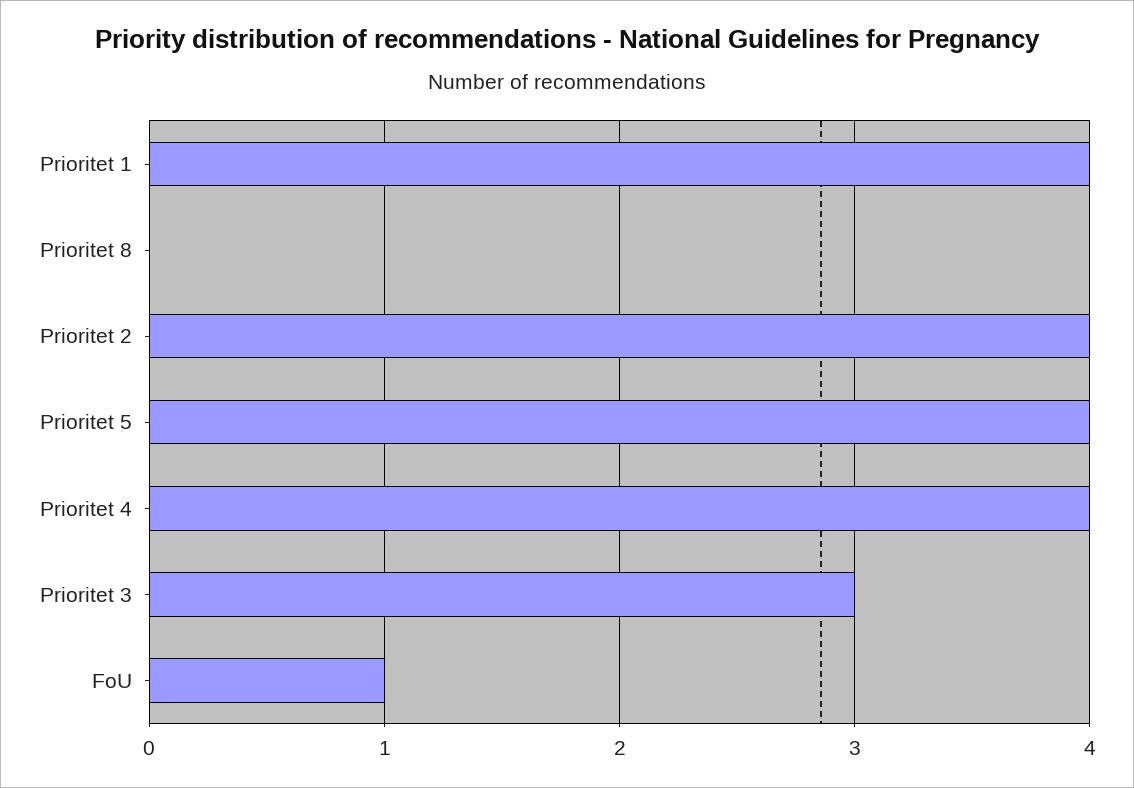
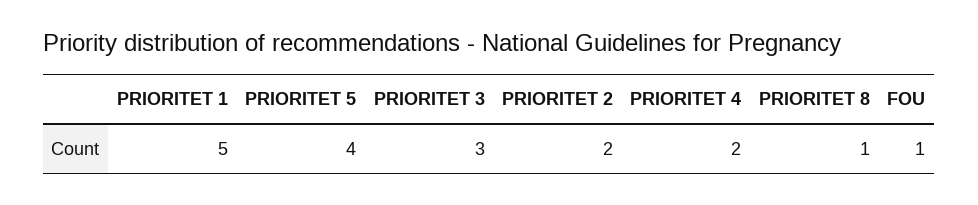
  {
-   "Prioritet 1": 4,
+   "Prioritet 1": 5,
-   "Prioritet 8": 0,
+   "Prioritet 8": 1,
-   "Prioritet 2": 4,
+   "Prioritet 2": 2,
    "Prioritet 5": 4,
-   "Prioritet 4": 4,
+   "Prioritet 4": 2,
    "Prioritet 3": 3,
    "FoU": 1
  }

